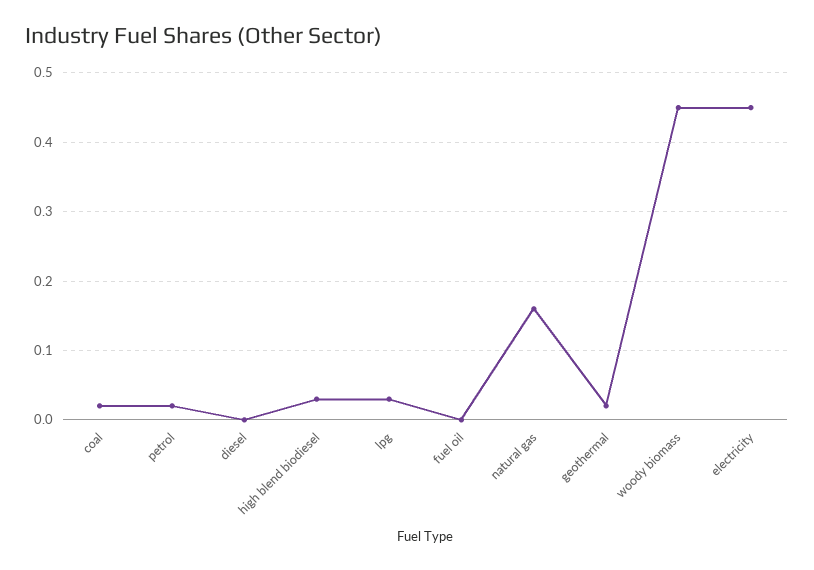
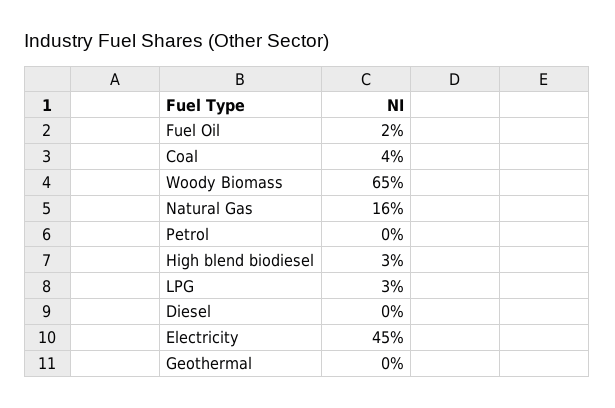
  {
-   "coal": 0.02,
+   "coal": 0.04,
-   "petrol": 0.02,
+   "petrol": 0,
    "diesel": 0,
    "high blend biodiesel": 0.03,
    "lpg": 0.03,
-   "fuel oil": 0,
+   "fuel oil": 0.02,
    "natural gas": 0.16,
-   "geothermal": 0.02,
+   "geothermal": 0,
-   "woody biomass": 0.45,
+   "woody biomass": 0.65,
    "electricity": 0.45
  }

